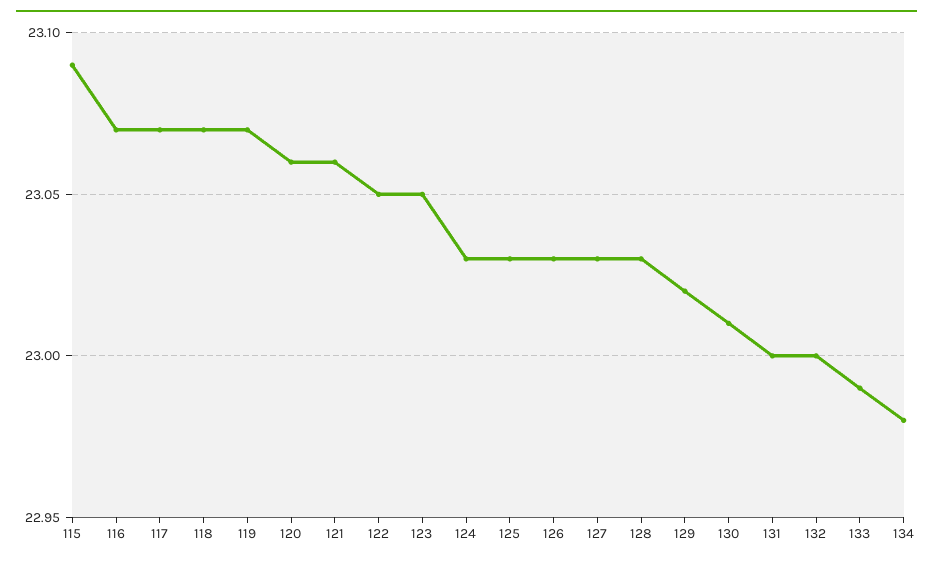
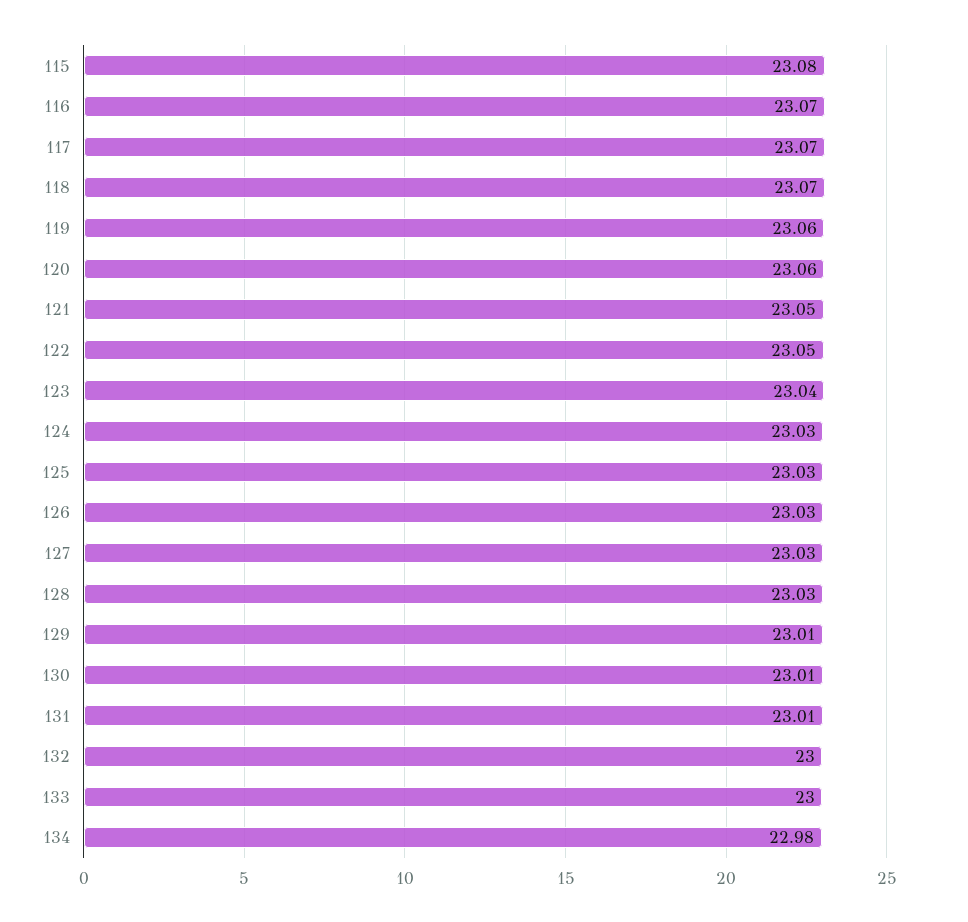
  {
-   "115": 23.09,
+   "115": 23.08,
    "116": 23.07,
    "117": 23.07,
    "118": 23.07,
-   "119": 23.07,
+   "119": 23.06,
    "120": 23.06,
-   "121": 23.06,
+   "121": 23.05,
    "122": 23.05,
-   "123": 23.05,
+   "123": 23.04,
    "124": 23.03,
    "125": 23.03,
    "126": 23.03,
    "127": 23.03,
    "128": 23.03,
-   "129": 23.02,
+   "129": 23.01,
    "130": 23.01,
-   "131": 23,
+   "131": 23.01,
    "132": 23,
-   "133": 22.99,
+   "133": 23,
    "134": 22.98
  }

